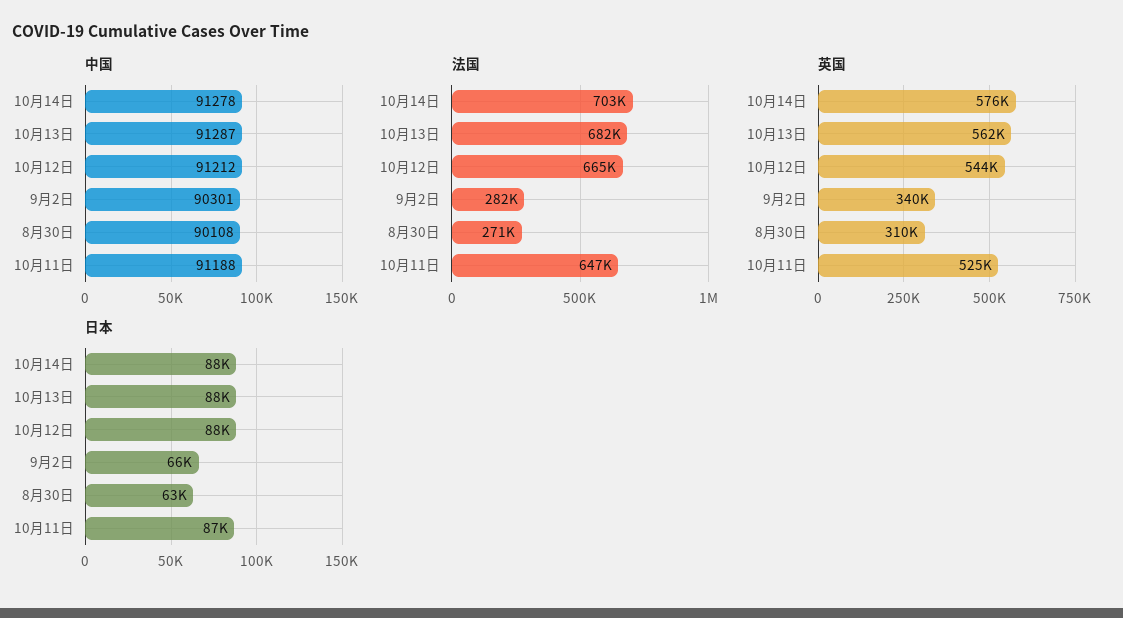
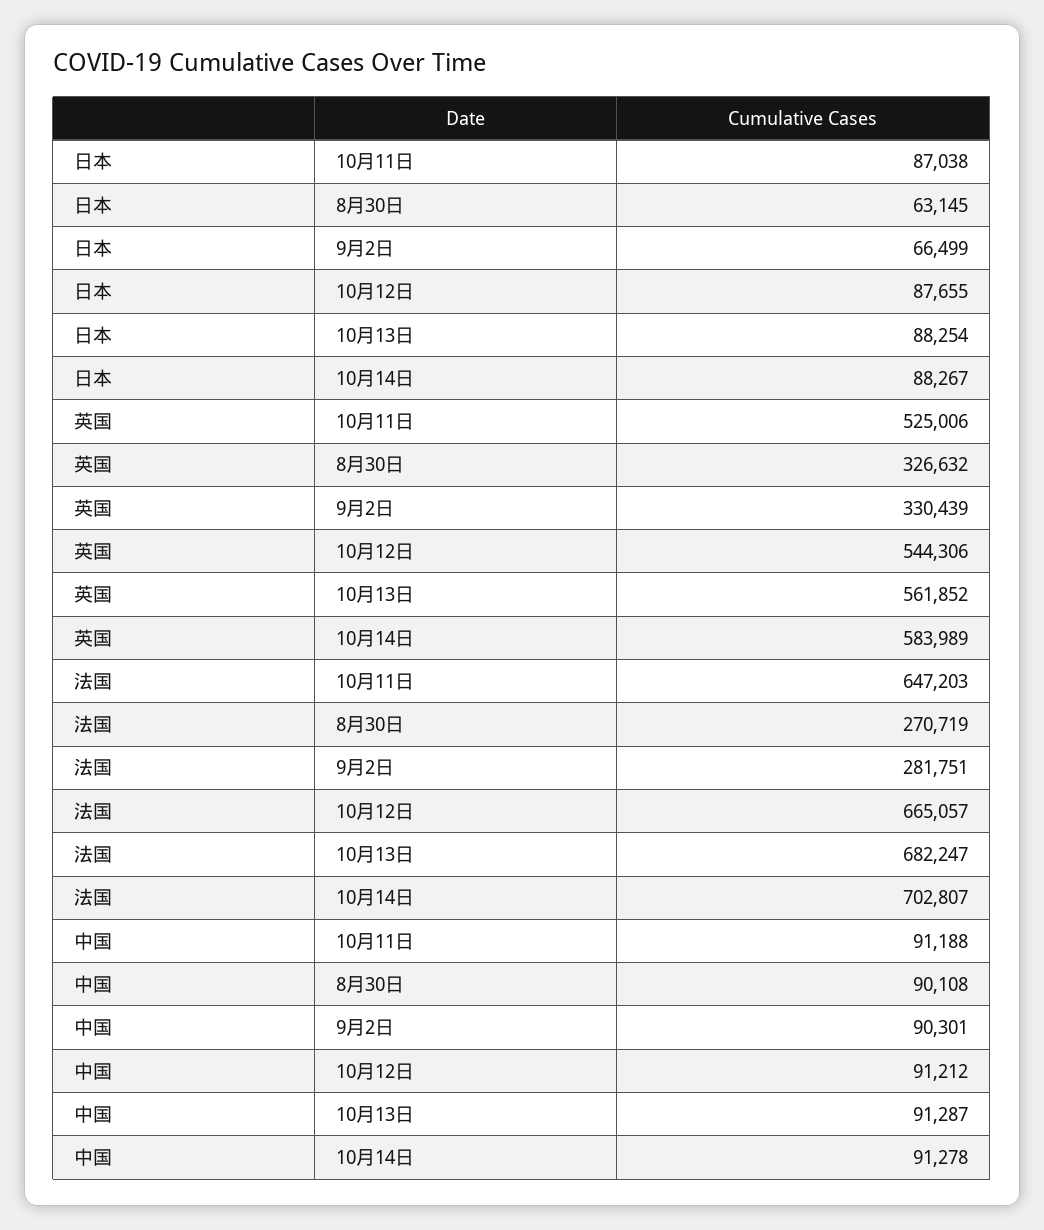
  {
    "中国": {
      "10月14日": 91278,
      "10月13日": 91287,
      "10月12日": 91212,
      "9月2日": 90301,
      "8月30日": 90108,
      "10月11日": 91188
    },
    "法国": {
      "10月14日": 702807,
      "10月13日": 682247,
      "10月12日": 665057,
      "9月2日": 281751,
      "8月30日": 270719,
      "10月11日": 647203
    },
    "英国": {
-     "10月14日": 576000,
+     "10月14日": 583989,
      "10月13日": 561852,
      "10月12日": 544306,
-     "9月2日": 340000,
+     "9月2日": 330439,
-     "8月30日": 310000,
+     "8月30日": 326632,
      "10月11日": 525006
    },
    "日本": {
      "10月14日": 88267,
      "10月13日": 88254,
      "10月12日": 87655,
      "9月2日": 66499,
      "8月30日": 63145,
      "10月11日": 87038
    }
  }

